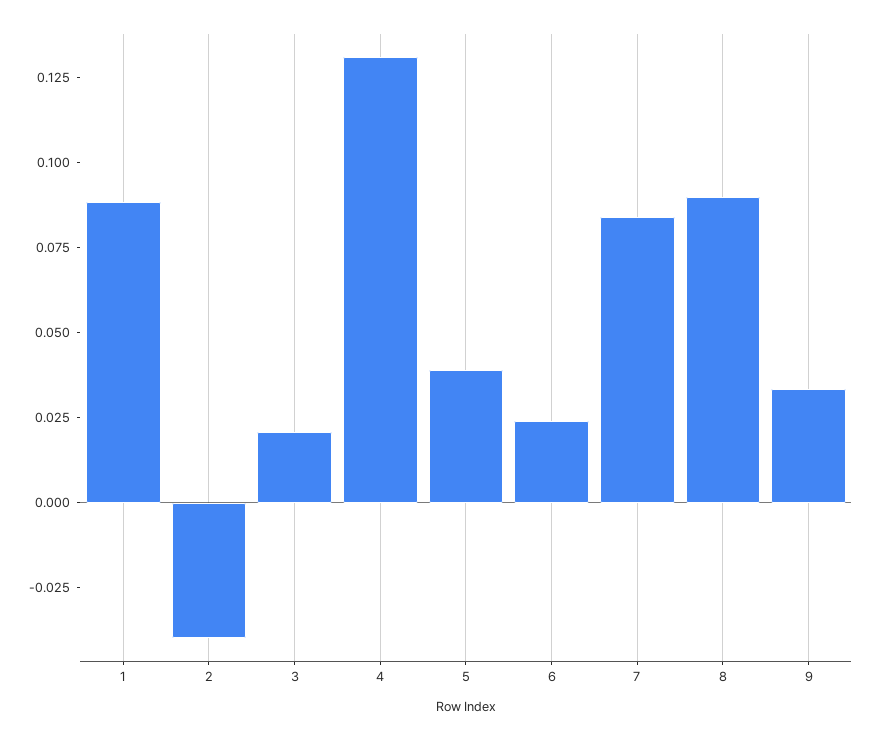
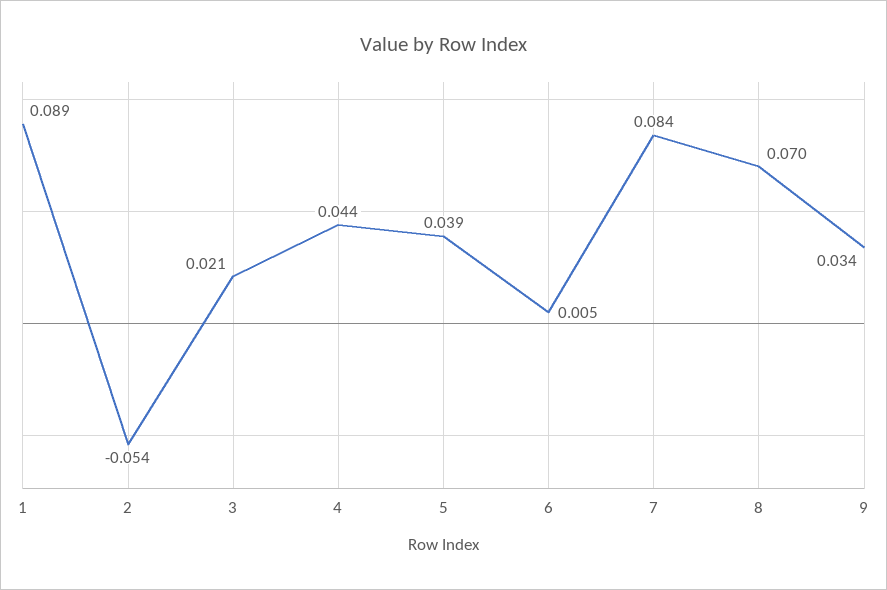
  {
    "1": 0.089,
-   "2": -0.04,
+   "2": -0.054,
    "3": 0.021,
-   "4": 0.13,
+   "4": 0.044,
    "5": 0.039,
-   "6": 0.025,
+   "6": 0.005,
    "7": 0.084,
-   "8": 0.09,
+   "8": 0.07,
    "9": 0.034
  }

